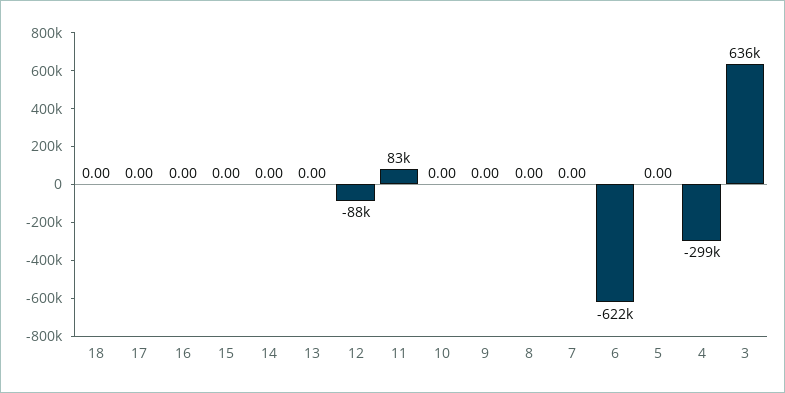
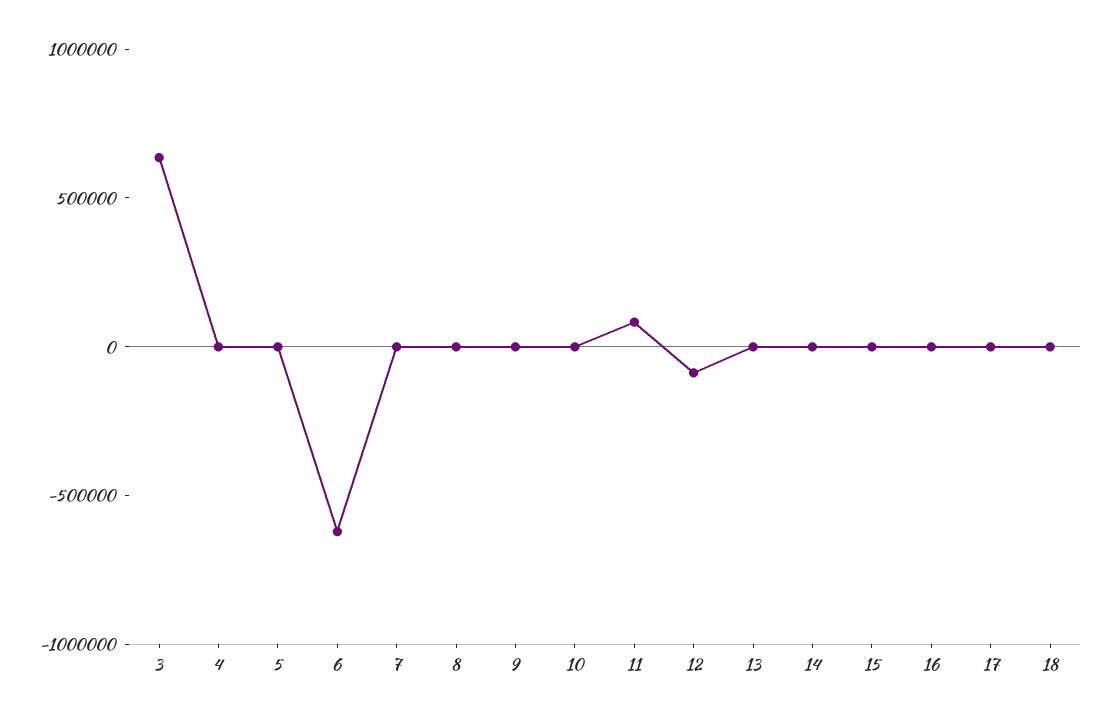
  {
    "18": 0,
    "17": 0,
    "16": 0,
    "15": 0,
    "14": 0,
    "13": 0,
    "12": -88000,
    "11": 83000,
    "10": 0,
    "9": 0,
    "8": 0,
    "7": 0,
    "6": -622000,
    "5": 0,
-   "4": -299000,
+   "4": 0,
    "3": 636000
  }

